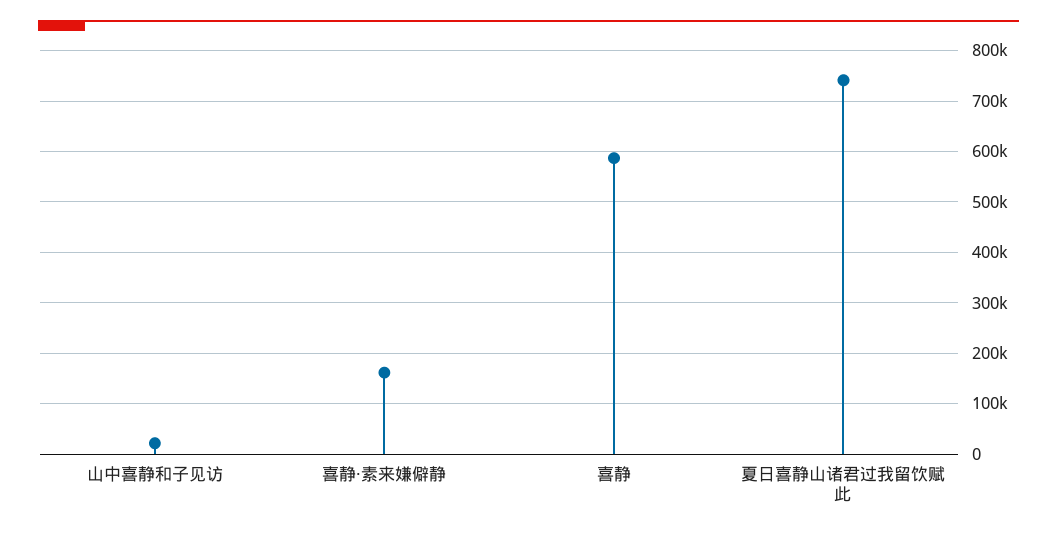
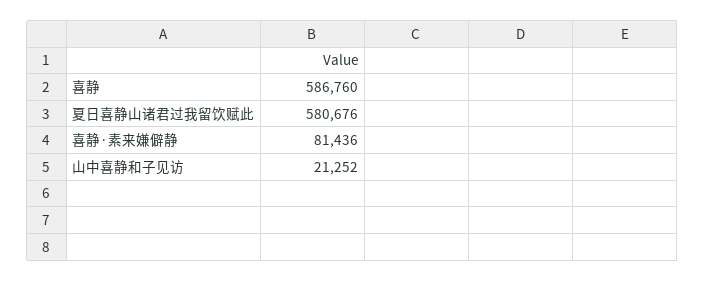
  {
    "山中喜静和子见访": 21252,
-   "喜静·素来嫌僻静": 160000,
+   "喜静·素来嫌僻静": 81436,
    "喜静": 586760,
-   "夏日喜静山诸君过我留饮赋此": 740000
+   "夏日喜静山诸君过我留饮赋此": 580676
  }

